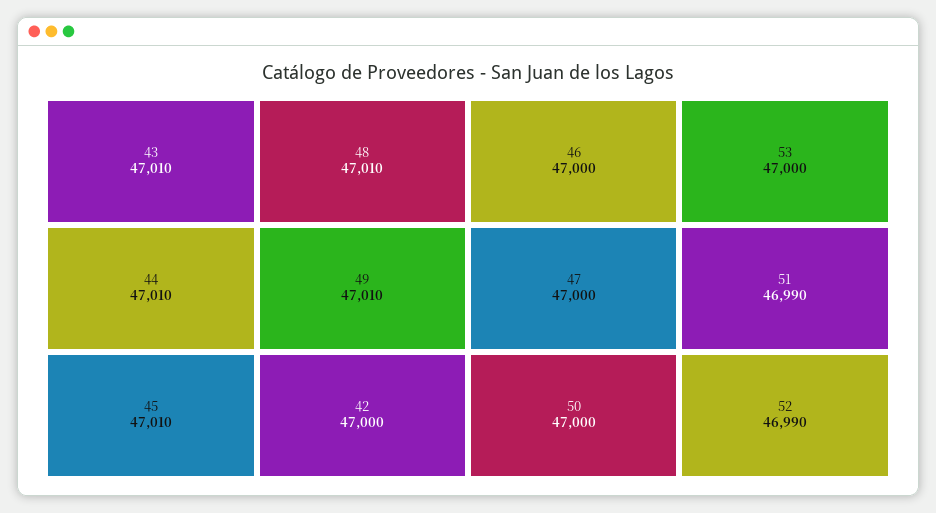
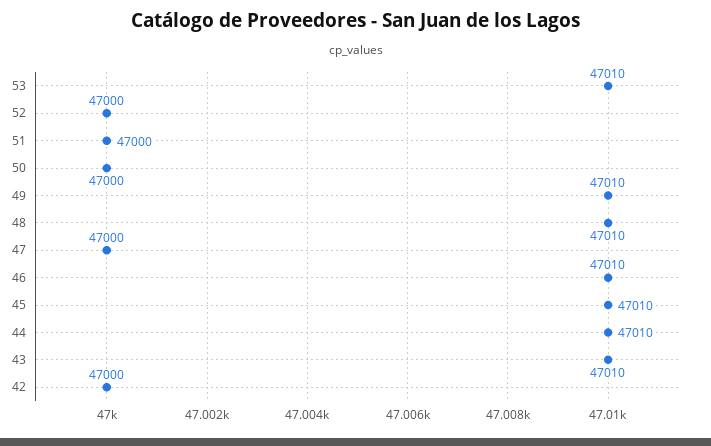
  {
    "43": 47010,
    "44": 47010,
    "45": 47010,
    "48": 47010,
    "49": 47010,
    "42": 47000,
-   "46": 47000,
+   "46": 47010,
    "47": 47000,
    "50": 47000,
-   "53": 47000,
+   "53": 47010,
-   "51": 46990,
+   "51": 47000,
-   "52": 46990
+   "52": 47000
  }

